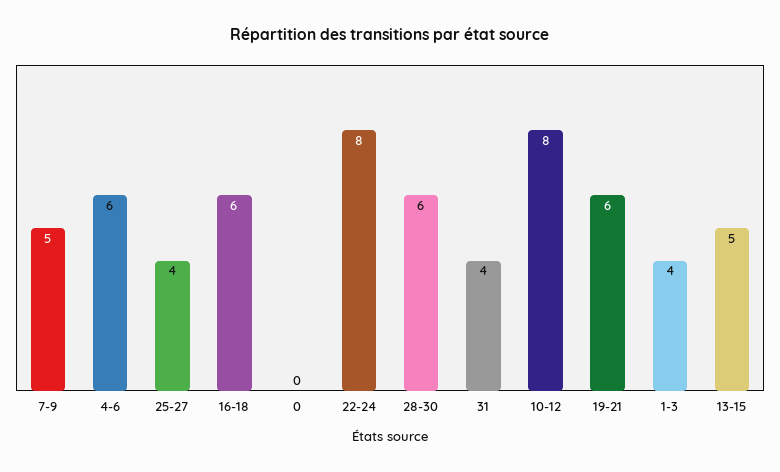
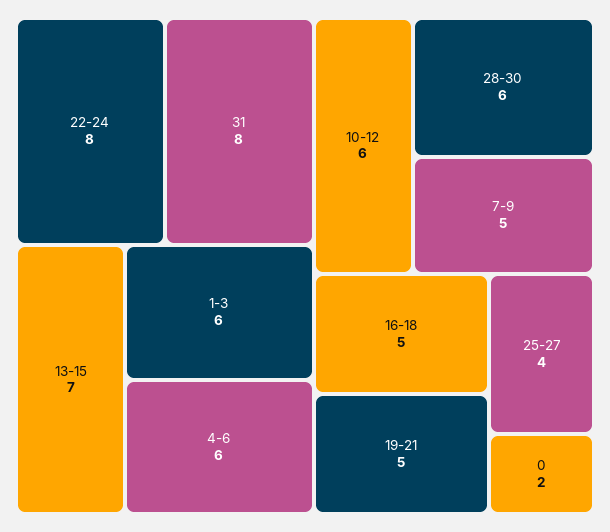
  {
    "7-9": 5,
    "4-6": 6,
    "25-27": 4,
-   "16-18": 6,
+   "16-18": 5,
-   "0": 0,
+   "0": 2,
    "22-24": 8,
    "28-30": 6,
-   "31": 4,
+   "31": 8,
-   "10-12": 8,
+   "10-12": 6,
-   "19-21": 6,
+   "19-21": 5,
-   "1-3": 4,
+   "1-3": 6,
-   "13-15": 5
+   "13-15": 7
  }

